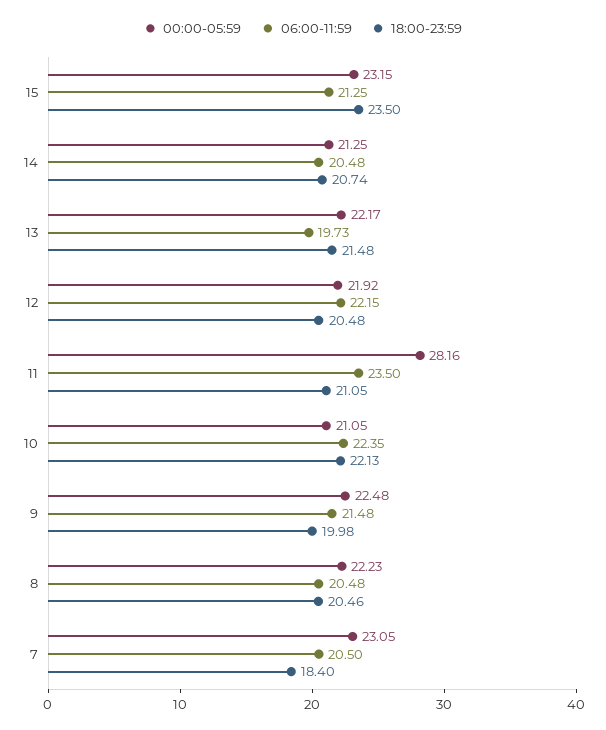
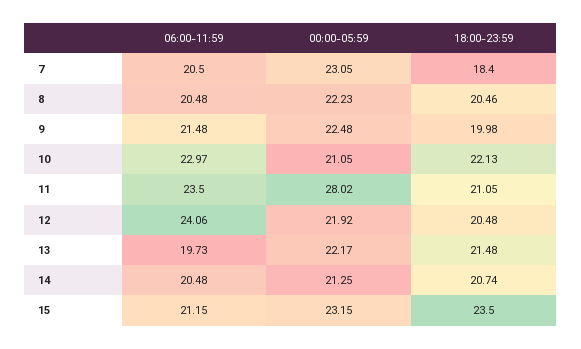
  {
    "00:00-05:59": {
      "15": 23.15,
      "14": 21.25,
      "13": 22.17,
      "12": 21.92,
-     "11": 28.16,
+     "11": 28.02,
      "10": 21.05,
      "9": 22.48,
      "8": 22.23,
      "7": 23.05
    },
    "06:00-11:59": {
-     "15": 21.25,
+     "15": 21.15,
      "14": 20.48,
      "13": 19.73,
-     "12": 22.15,
+     "12": 24.06,
      "11": 23.5,
-     "10": 22.35,
+     "10": 22.97,
      "9": 21.48,
      "8": 20.48,
      "7": 20.5
    },
    "18:00-23:59": {
      "15": 23.5,
      "14": 20.74,
      "13": 21.48,
      "12": 20.48,
      "11": 21.05,
      "10": 22.13,
      "9": 19.98,
      "8": 20.46,
      "7": 18.4
    }
  }

